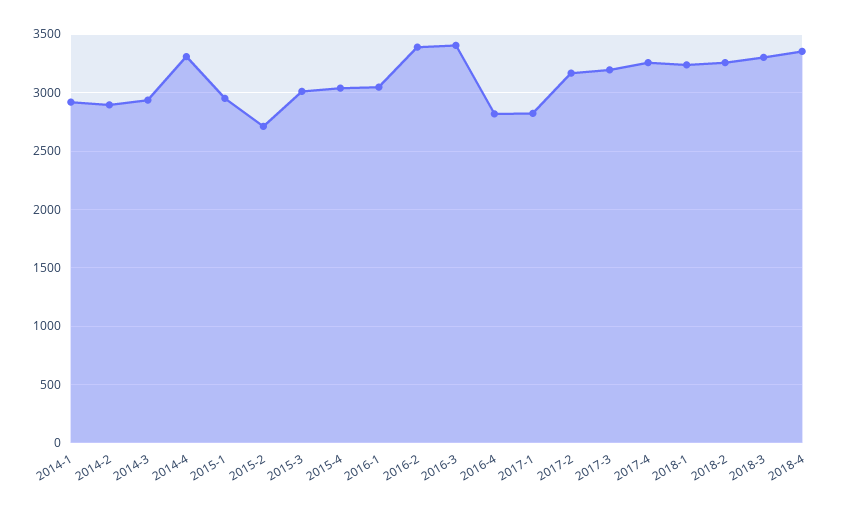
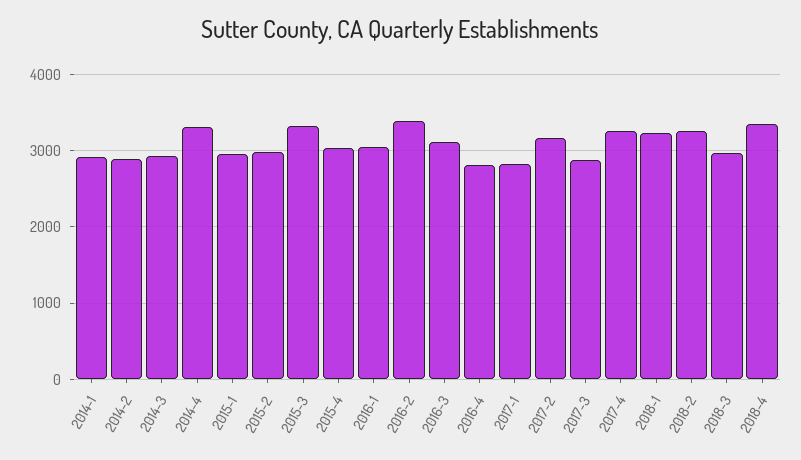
  {
    "2014-1": 2900,
    "2014-2": 2900,
    "2014-3": 2900,
    "2014-4": 3300,
    "2015-1": 3000,
-   "2015-2": 2700,
+   "2015-2": 3000,
-   "2015-3": 3000,
+   "2015-3": 3300,
    "2015-4": 3000,
    "2016-1": 3000,
    "2016-2": 3400,
-   "2016-3": 3400,
+   "2016-3": 3100,
    "2016-4": 2800,
    "2017-1": 2800,
    "2017-2": 3200,
-   "2017-3": 3200,
+   "2017-3": 2900,
    "2017-4": 3300,
    "2018-1": 3200,
    "2018-2": 3300,
-   "2018-3": 3300,
+   "2018-3": 3000,
    "2018-4": 3400
  }

